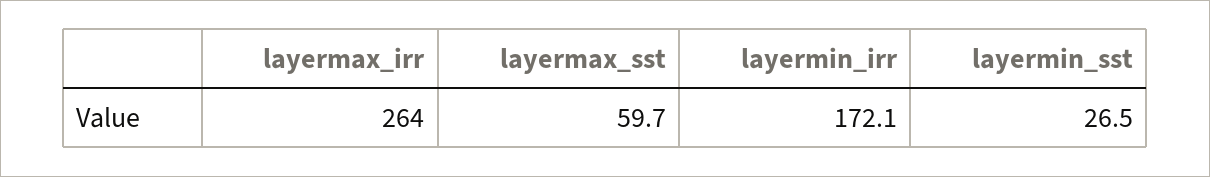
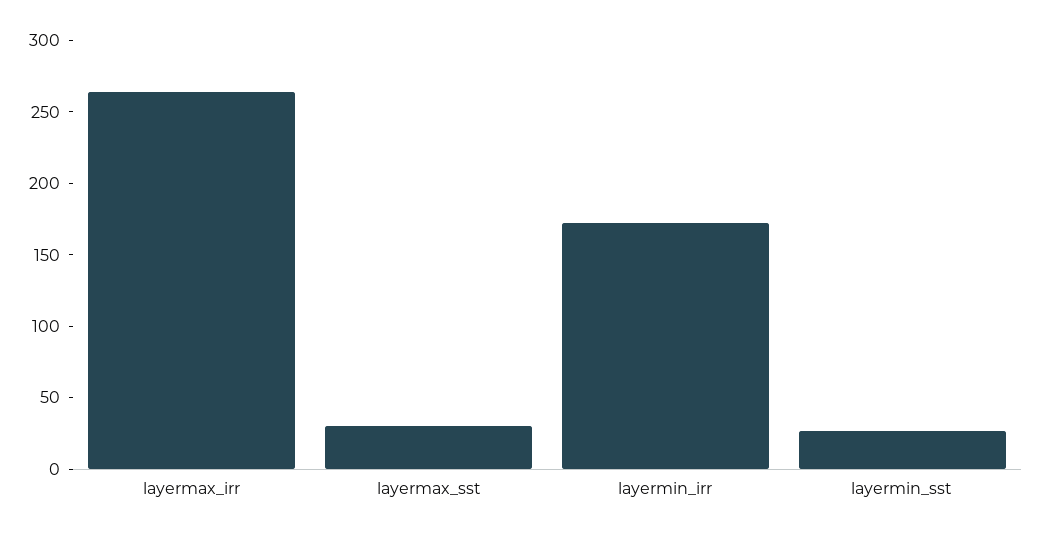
  {
    "layermax_irr": 264,
-   "layermax_sst": 59.7,
+   "layermax_sst": 30,
    "layermin_irr": 172.1,
    "layermin_sst": 26.5
  }

